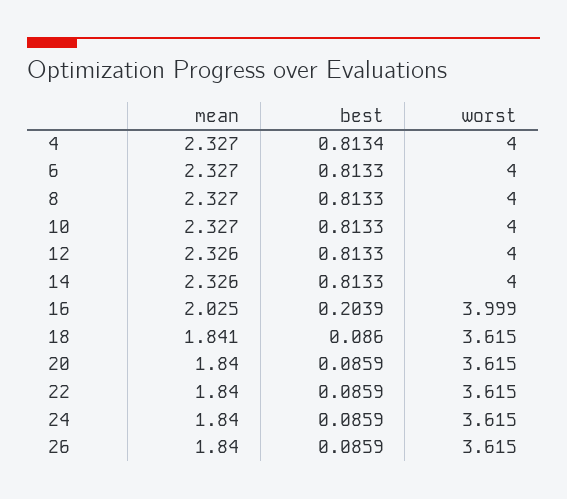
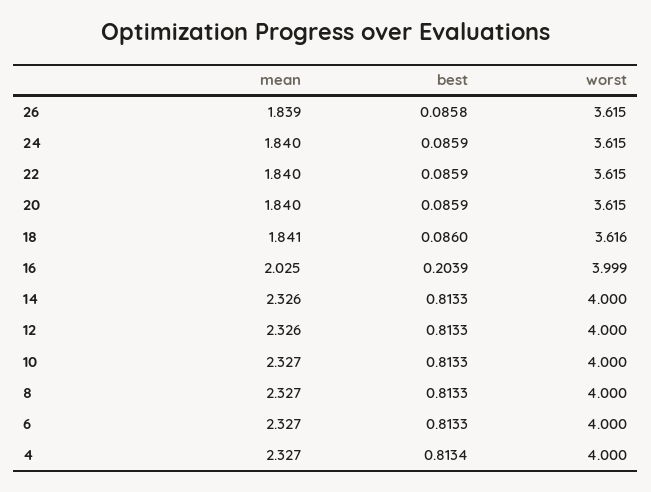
  {
    "mean": {
      "4": 2.327,
      "6": 2.327,
      "8": 2.327,
      "10": 2.327,
      "12": 2.326,
      "14": 2.326,
      "16": 2.025,
      "18": 1.841,
      "20": 1.84,
      "22": 1.84,
      "24": 1.84,
-     "26": 1.84
+     "26": 1.839
    },
    "best": {
      "4": 0.8134,
      "6": 0.8133,
      "8": 0.8133,
      "10": 0.8133,
      "12": 0.8133,
      "14": 0.8133,
      "16": 0.2039,
      "18": 0.086,
      "20": 0.0859,
      "22": 0.0859,
      "24": 0.0859,
-     "26": 0.0859
+     "26": 0.0858
    },
    "worst": {
      "4": 4,
      "6": 4,
      "8": 4,
      "10": 4,
      "12": 4,
      "14": 4,
      "16": 3.999,
-     "18": 3.615,
+     "18": 3.616,
      "20": 3.615,
      "22": 3.615,
      "24": 3.615,
      "26": 3.615
    }
  }

